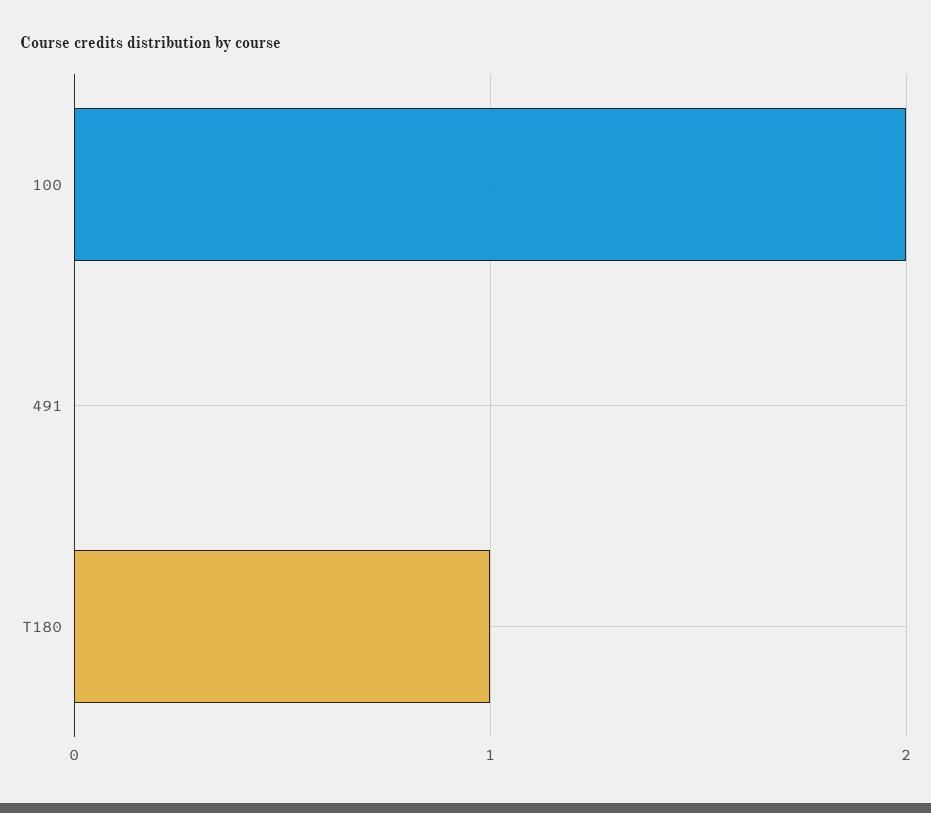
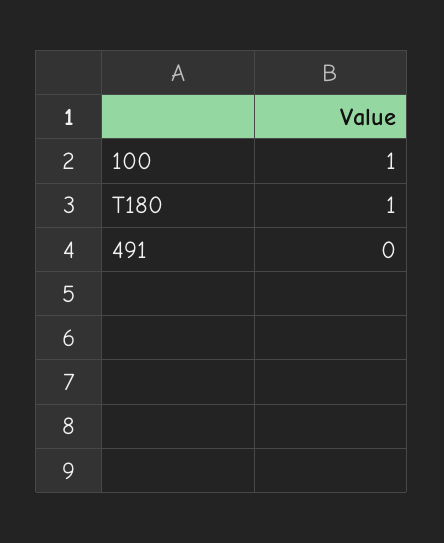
  {
-   "100": 2,
+   "100": 1,
    "491": 0,
    "T180": 1
  }

